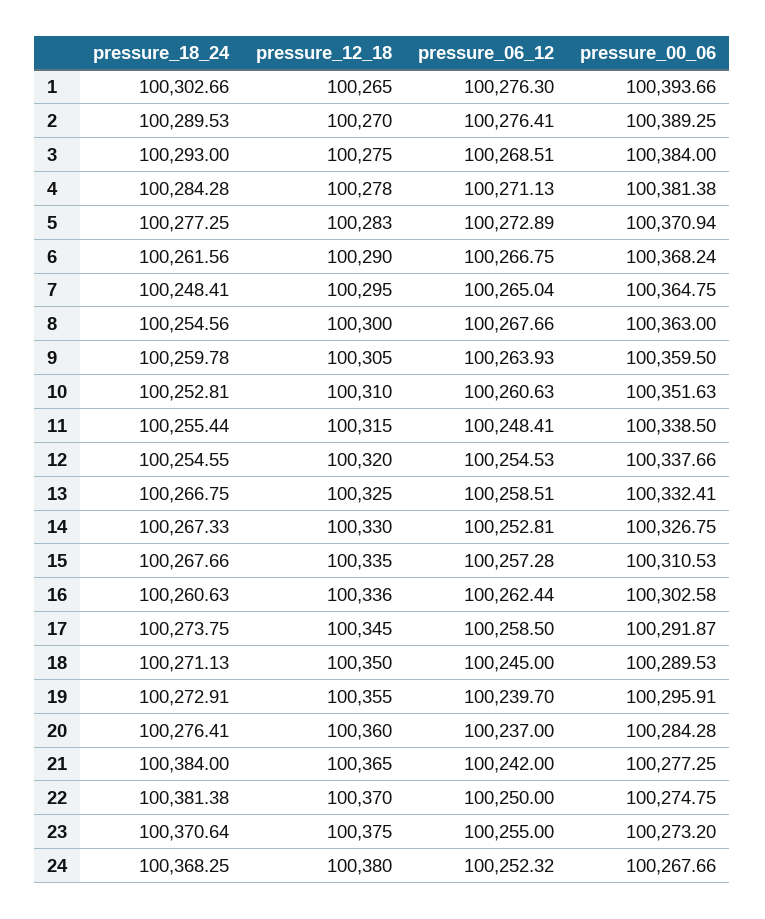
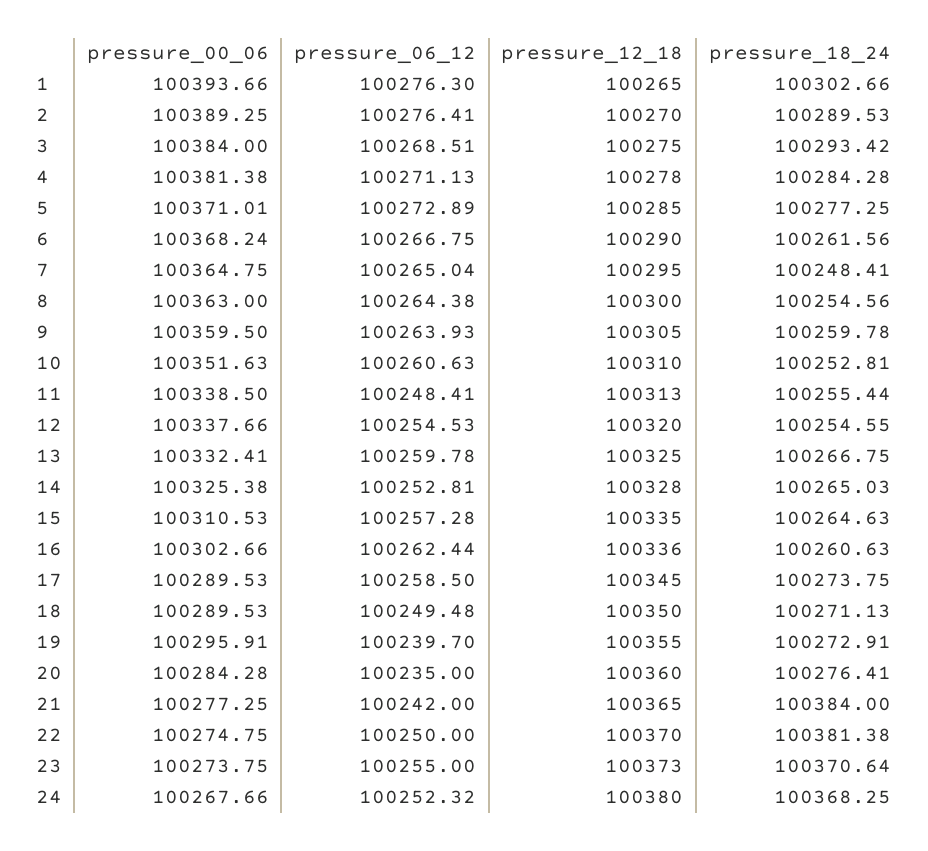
  {
    "pressure_18_24": {
      "1": 100302.66,
      "2": 100289.53,
-     "3": 100293,
+     "3": 100293.42,
      "4": 100284.28,
      "5": 100277.25,
      "6": 100261.56,
      "7": 100248.41,
      "8": 100254.56,
      "9": 100259.78,
      "10": 100252.81,
      "11": 100255.44,
      "12": 100254.55,
      "13": 100266.75,
-     "14": 100267.33,
+     "14": 100265.03,
-     "15": 100267.66,
+     "15": 100264.63,
      "16": 100260.63,
      "17": 100273.75,
      "18": 100271.13,
      "19": 100272.91,
      "20": 100276.41,
      "21": 100384,
      "22": 100381.38,
      "23": 100370.64,
      "24": 100368.25
    },
    "pressure_12_18": {
      "1": 100265,
      "2": 100270,
      "3": 100275,
      "4": 100278,
-     "5": 100283,
+     "5": 100285,
      "6": 100290,
      "7": 100295,
      "8": 100300,
      "9": 100305,
      "10": 100310,
-     "11": 100315,
+     "11": 100313,
      "12": 100320,
      "13": 100325,
-     "14": 100330,
+     "14": 100328,
      "15": 100335,
      "16": 100336,
      "17": 100345,
      "18": 100350,
      "19": 100355,
      "20": 100360,
      "21": 100365,
      "22": 100370,
-     "23": 100375,
+     "23": 100373,
      "24": 100380
    },
    "pressure_06_12": {
      "1": 100276.3,
      "2": 100276.41,
      "3": 100268.51,
      "4": 100271.13,
      "5": 100272.89,
      "6": 100266.75,
      "7": 100265.04,
-     "8": 100267.66,
+     "8": 100264.38,
      "9": 100263.93,
      "10": 100260.63,
      "11": 100248.41,
      "12": 100254.53,
-     "13": 100258.51,
+     "13": 100259.78,
      "14": 100252.81,
      "15": 100257.28,
      "16": 100262.44,
      "17": 100258.5,
-     "18": 100245,
+     "18": 100249.48,
      "19": 100239.7,
-     "20": 100237,
+     "20": 100235,
      "21": 100242,
      "22": 100250,
      "23": 100255,
      "24": 100252.32
    },
    "pressure_00_06": {
      "1": 100393.66,
      "2": 100389.25,
      "3": 100384,
      "4": 100381.38,
-     "5": 100370.94,
+     "5": 100371.01,
      "6": 100368.24,
      "7": 100364.75,
      "8": 100363,
      "9": 100359.5,
      "10": 100351.63,
      "11": 100338.5,
      "12": 100337.66,
      "13": 100332.41,
-     "14": 100326.75,
+     "14": 100325.38,
      "15": 100310.53,
-     "16": 100302.58,
+     "16": 100302.66,
-     "17": 100291.87,
+     "17": 100289.53,
      "18": 100289.53,
      "19": 100295.91,
      "20": 100284.28,
      "21": 100277.25,
      "22": 100274.75,
-     "23": 100273.2,
+     "23": 100273.75,
      "24": 100267.66
    }
  }

